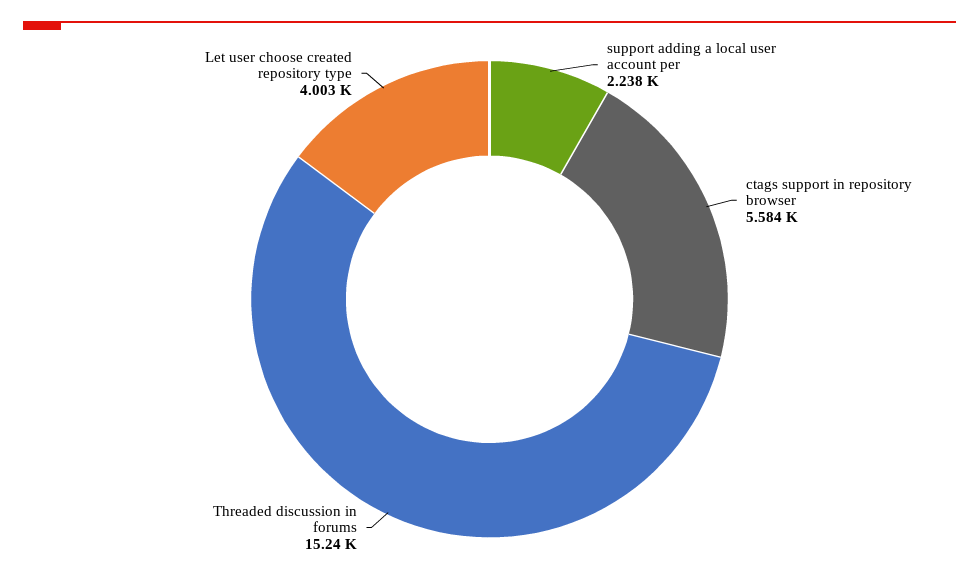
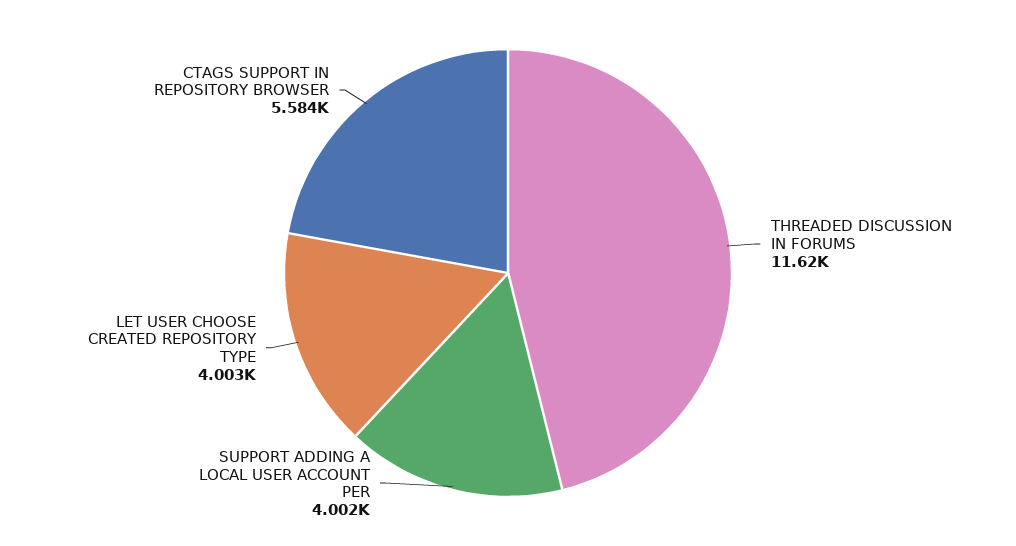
  {
-   "support adding a local user account per": 2238,
+   "support adding a local user account per": 4002,
    "ctags support in repository browser": 5584,
-   "Threaded discussion in forums": 15240,
+   "Threaded discussion in forums": 11620,
    "Let user choose created repository type": 4003
  }

